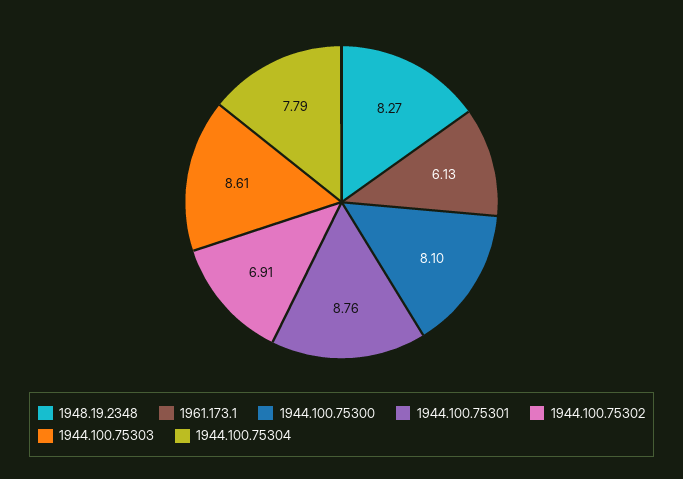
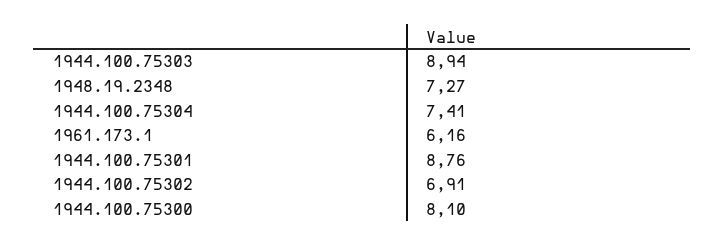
  {
-   "1948.19.2348": 8.27,
+   "1948.19.2348": 7.27,
-   "1961.173.1": 6.13,
+   "1961.173.1": 6.16,
    "1944.100.75300": 8.1,
    "1944.100.75301": 8.76,
    "1944.100.75302": 6.91,
-   "1944.100.75303": 8.61,
+   "1944.100.75303": 8.94,
-   "1944.100.75304": 7.79
+   "1944.100.75304": 7.41
  }

